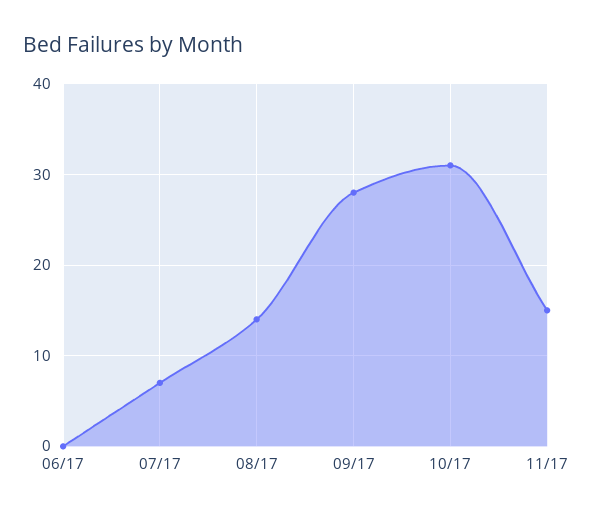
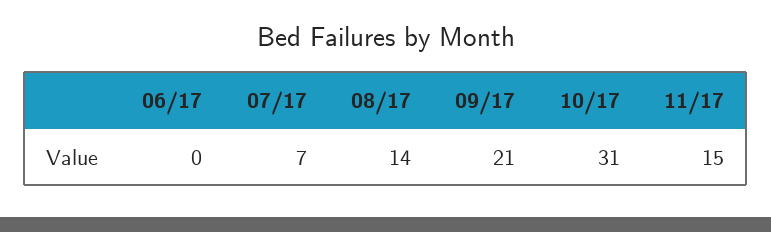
  {
    "06/17": 0,
    "07/17": 7,
    "08/17": 14,
-   "09/17": 28,
+   "09/17": 21,
    "10/17": 31,
    "11/17": 15
  }

